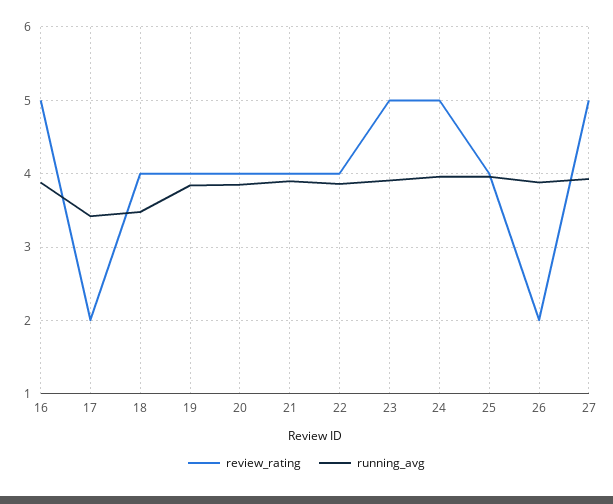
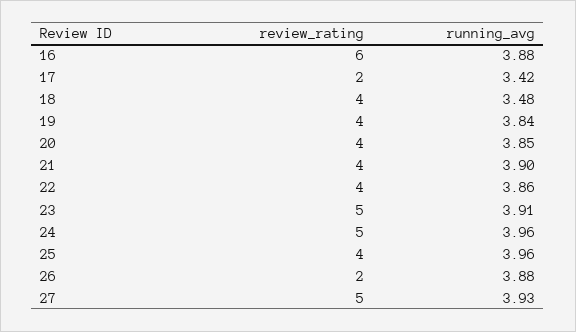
  {
    "review_rating": {
-     "16": 5,
+     "16": 6,
      "17": 2,
      "18": 4,
      "19": 4,
      "20": 4,
      "21": 4,
      "22": 4,
      "23": 5,
      "24": 5,
      "25": 4,
      "26": 2,
      "27": 5
    },
    "running_avg": {
      "16": 3.88,
      "17": 3.42,
      "18": 3.48,
      "19": 3.84,
      "20": 3.85,
      "21": 3.9,
      "22": 3.86,
      "23": 3.91,
      "24": 3.96,
      "25": 3.96,
      "26": 3.88,
      "27": 3.93
    }
  }

